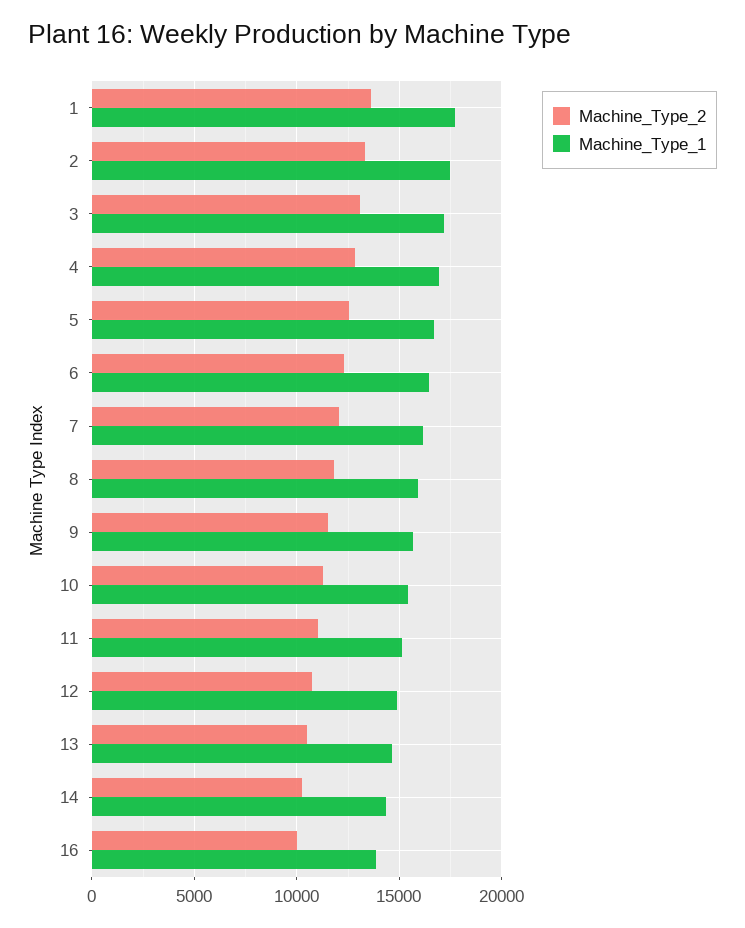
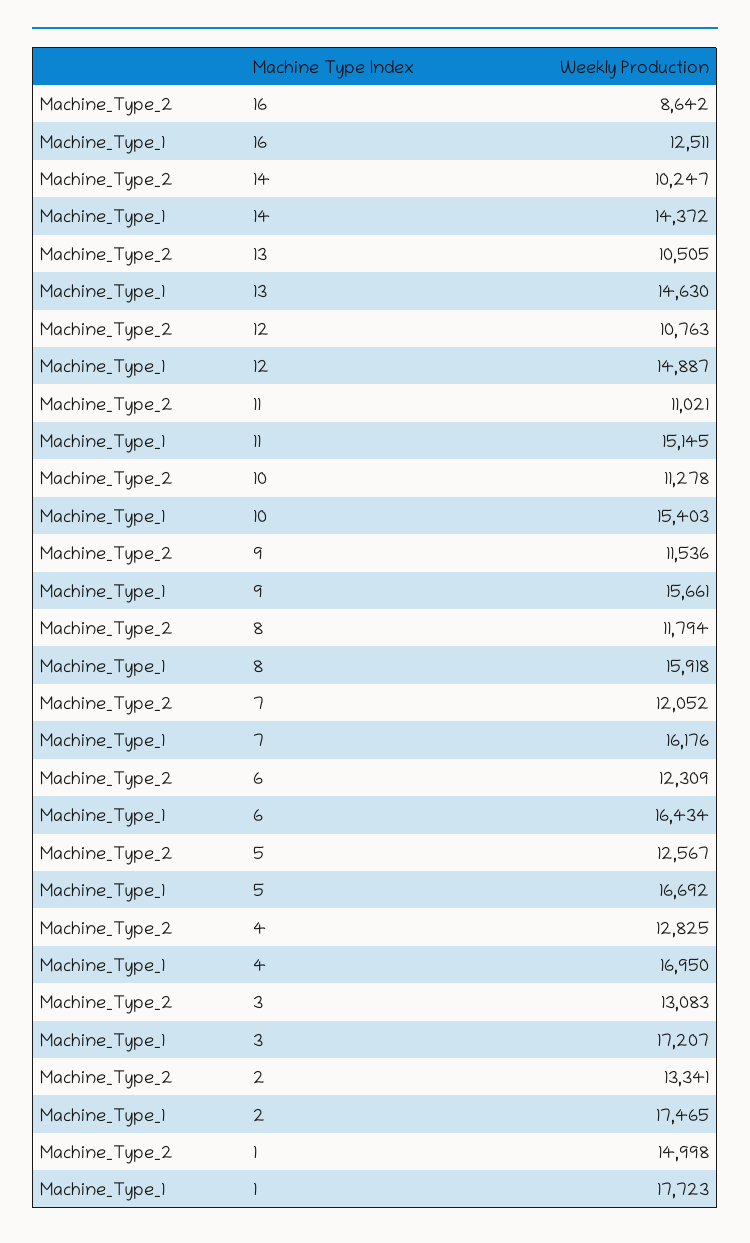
  {
    "Machine_Type_2": {
-     "1": 13500,
+     "1": 14998,
      "2": 13341,
      "3": 13083,
      "4": 12825,
      "5": 12567,
      "6": 12309,
      "7": 12052,
      "8": 11794,
      "9": 11536,
      "10": 11278,
      "11": 11021,
      "12": 10763,
      "13": 10505,
      "14": 10247,
-     "16": 10000
+     "16": 8642
    },
    "Machine_Type_1": {
      "1": 17723,
      "2": 17465,
      "3": 17207,
      "4": 16950,
      "5": 16692,
      "6": 16434,
      "7": 16176,
      "8": 15918,
      "9": 15661,
      "10": 15403,
      "11": 15145,
      "12": 14887,
      "13": 14630,
      "14": 14372,
-     "16": 14000
+     "16": 12511
    }
  }

